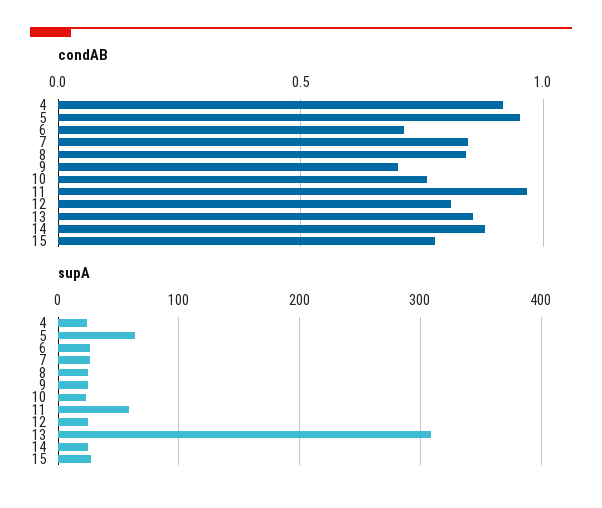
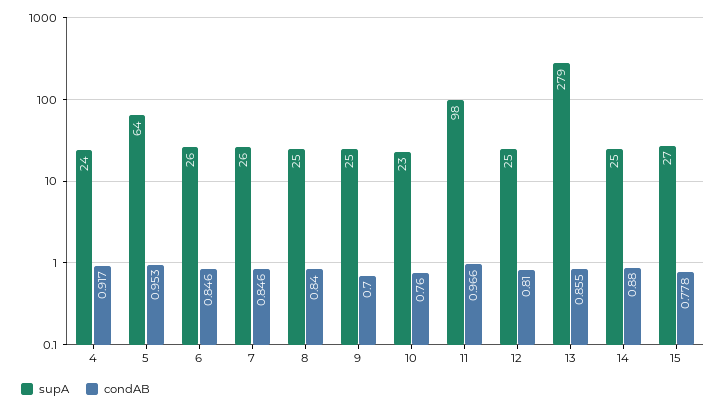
  {
    "condAB": {
      "4": 0.917,
      "5": 0.953,
-     "6": 0.7,
+     "6": 0.846,
      "7": 0.846,
      "8": 0.84,
      "9": 0.7,
      "10": 0.76,
      "11": 0.966,
      "12": 0.81,
      "13": 0.855,
      "14": 0.88,
      "15": 0.778
    },
    "supA": {
      "4": 24,
      "5": 64,
      "6": 26,
      "7": 26,
      "8": 25,
      "9": 25,
      "10": 23,
-     "11": 60,
+     "11": 98,
      "12": 25,
-     "13": 310,
+     "13": 279,
      "14": 25,
      "15": 27
    }
  }

